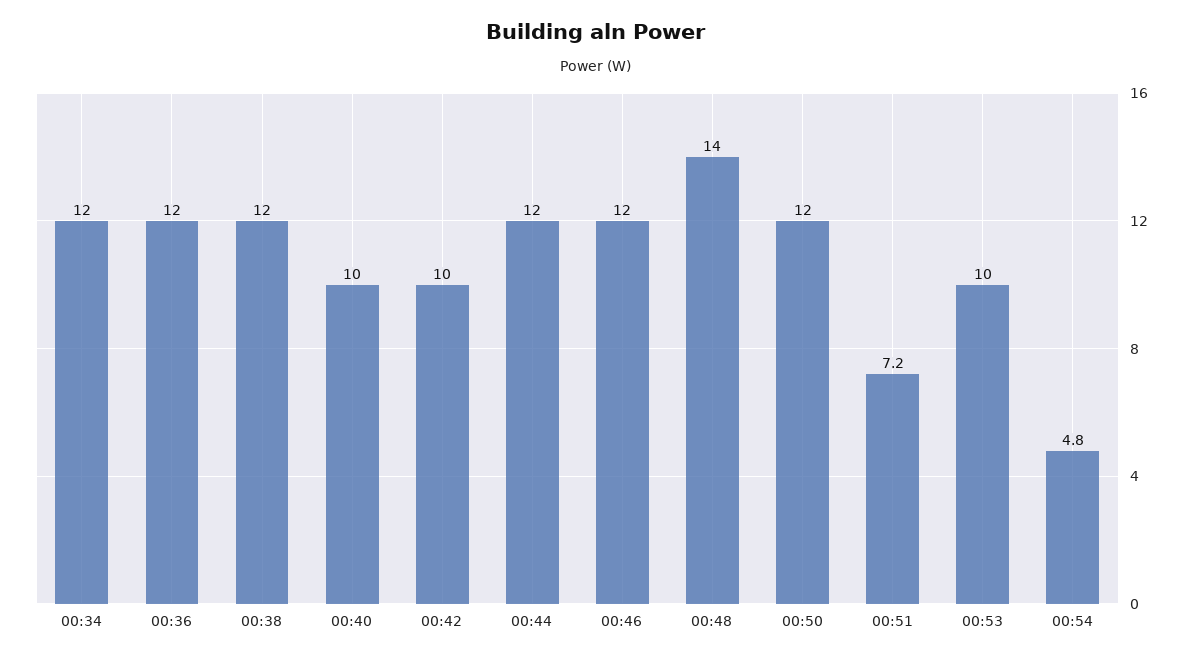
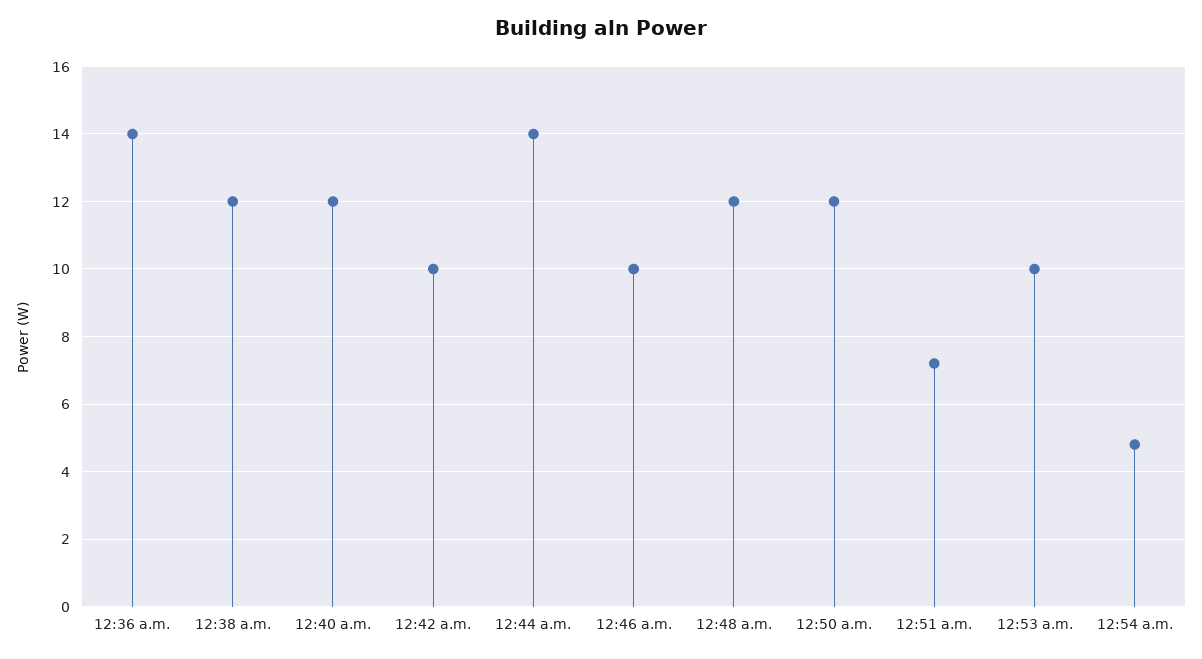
  {
-   "00:34": 12,
-   "00:36": 12,
+   "00:36": 14,
    "00:38": 12,
-   "00:40": 10,
+   "00:40": 12,
    "00:42": 10,
-   "00:44": 12,
+   "00:44": 14,
-   "00:46": 12,
+   "00:46": 10,
-   "00:48": 14,
+   "00:48": 12,
    "00:50": 12,
    "00:51": 7.2,
    "00:53": 10,
    "00:54": 4.8
  }

